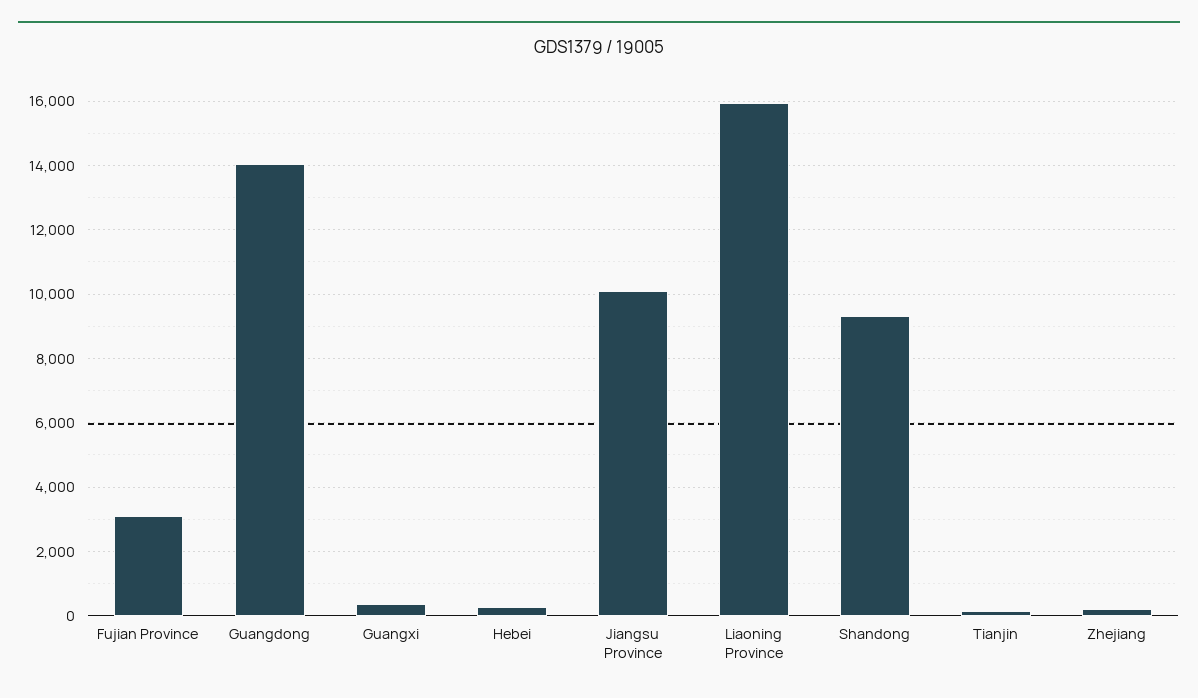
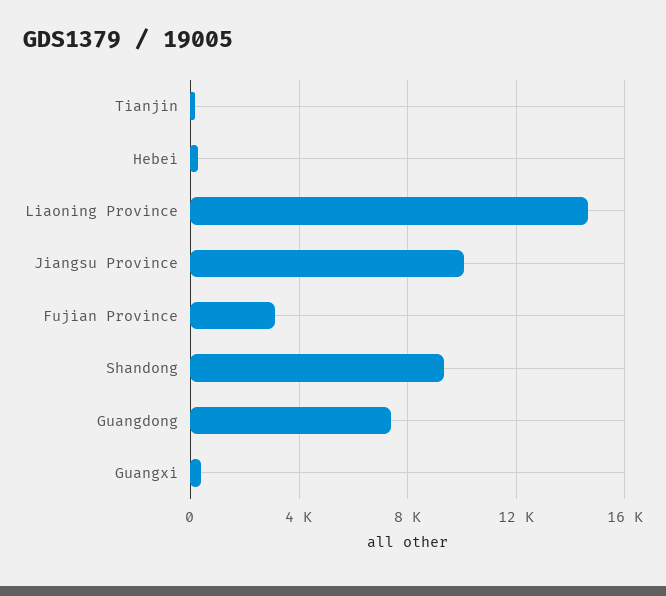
  {
    "Fujian Province": 3200,
-   "Guangdong": 14000,
+   "Guangdong": 7500,
    "Guangxi": 400,
    "Hebei": 200,
    "Jiangsu Province": 10000,
-   "Liaoning Province": 16000,
+   "Liaoning Province": 14500,
    "Shandong": 9400,
-   "Tianjin": 200,
+   "Tianjin": 200
-   "Zhejiang": 200
  }

